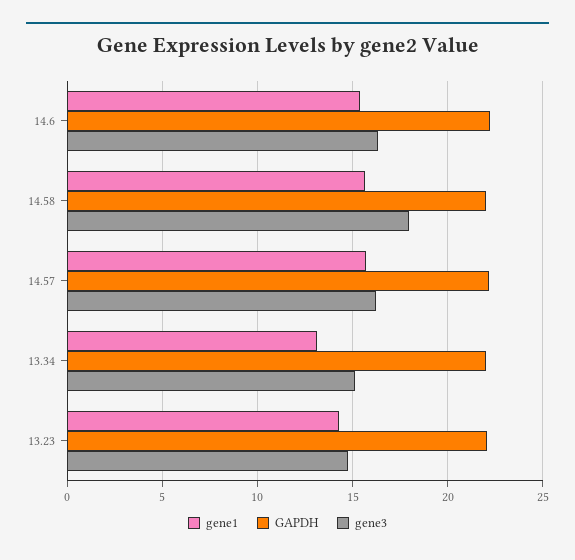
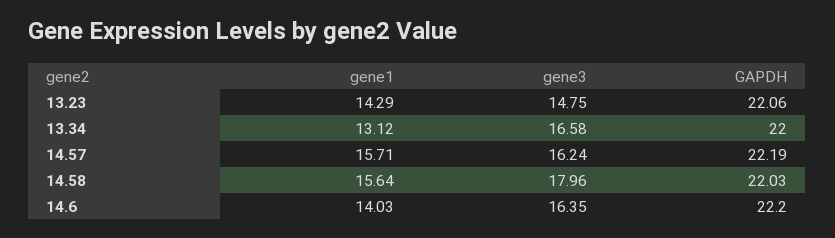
  {
    "gene1": {
-     "14.6": 15.5,
+     "14.6": 14.03,
      "14.58": 15.64,
      "14.57": 15.71,
      "13.34": 13.12,
      "13.23": 14.29
    },
    "GAPDH": {
      "14.6": 22.2,
      "14.58": 22.03,
      "14.57": 22.19,
      "13.34": 22,
      "13.23": 22.06
    },
    "gene3": {
      "14.6": 16.35,
      "14.58": 17.96,
      "14.57": 16.24,
-     "13.34": 15,
+     "13.34": 16.58,
      "13.23": 14.75
    }
  }

